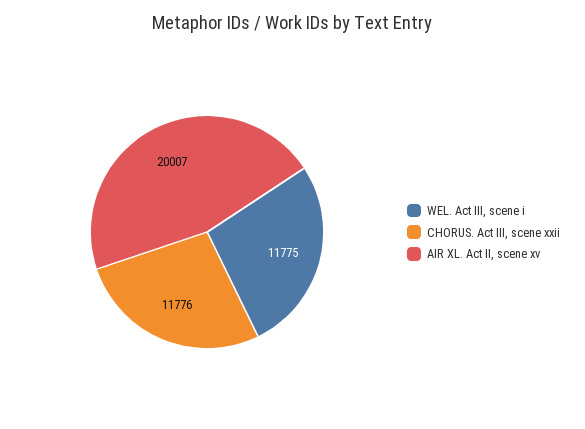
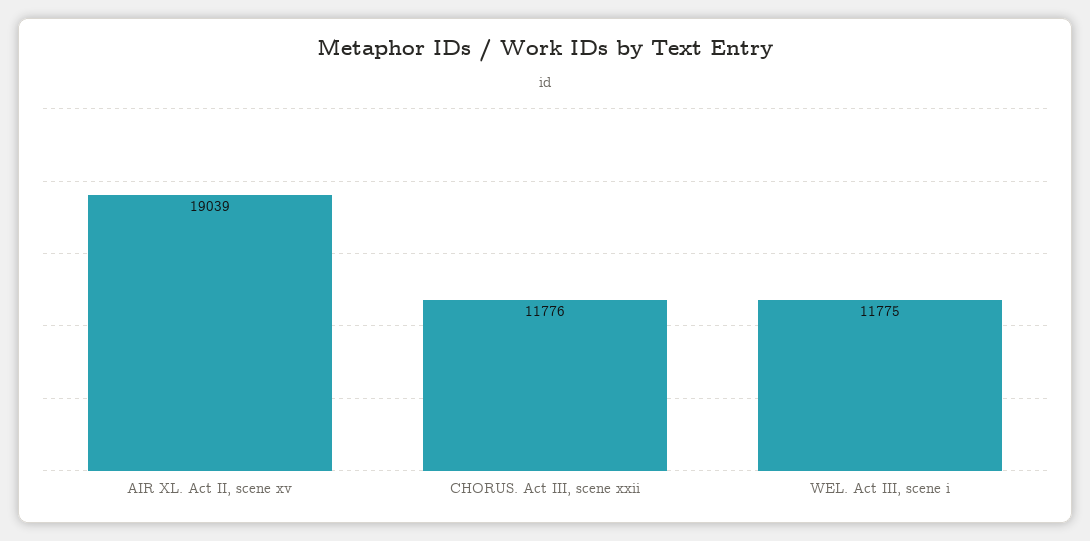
  {
    "WEL. Act III, scene i": 11775,
    "CHORUS. Act III, scene xxii": 11776,
-   "AIR XL. Act II, scene xv": 20007
+   "AIR XL. Act II, scene xv": 19039
  }

